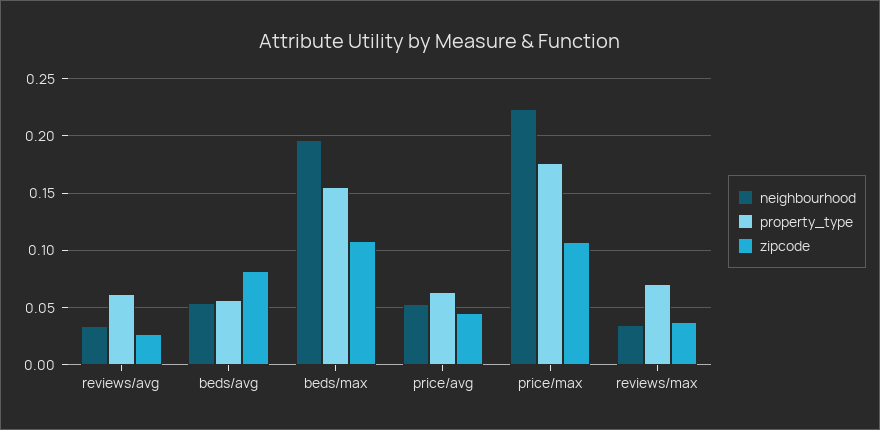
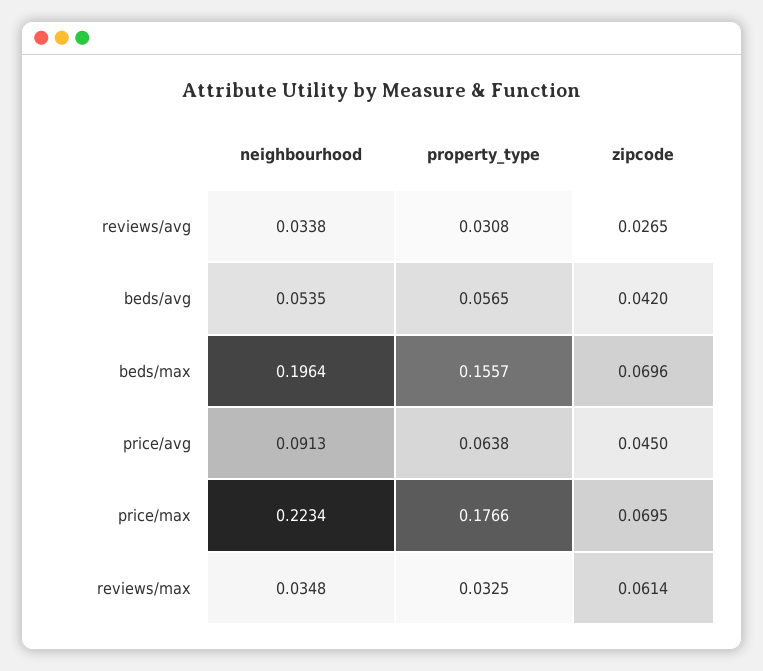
  {
    "neighbourhood": {
      "reviews/avg": 0.0338,
      "beds/avg": 0.0535,
      "beds/max": 0.1964,
-     "price/avg": 0.05,
+     "price/avg": 0.0913,
      "price/max": 0.2234,
      "reviews/max": 0.0348
    },
    "property_type": {
-     "reviews/avg": 0.06,
+     "reviews/avg": 0.0308,
      "beds/avg": 0.0565,
      "beds/max": 0.1557,
      "price/avg": 0.0638,
      "price/max": 0.1766,
-     "reviews/max": 0.07
+     "reviews/max": 0.0325
    },
    "zipcode": {
      "reviews/avg": 0.0265,
-     "beds/avg": 0.08,
+     "beds/avg": 0.042,
-     "beds/max": 0.11,
+     "beds/max": 0.0696,
      "price/avg": 0.045,
-     "price/max": 0.11,
+     "price/max": 0.0695,
-     "reviews/max": 0.04
+     "reviews/max": 0.0614
    }
  }

